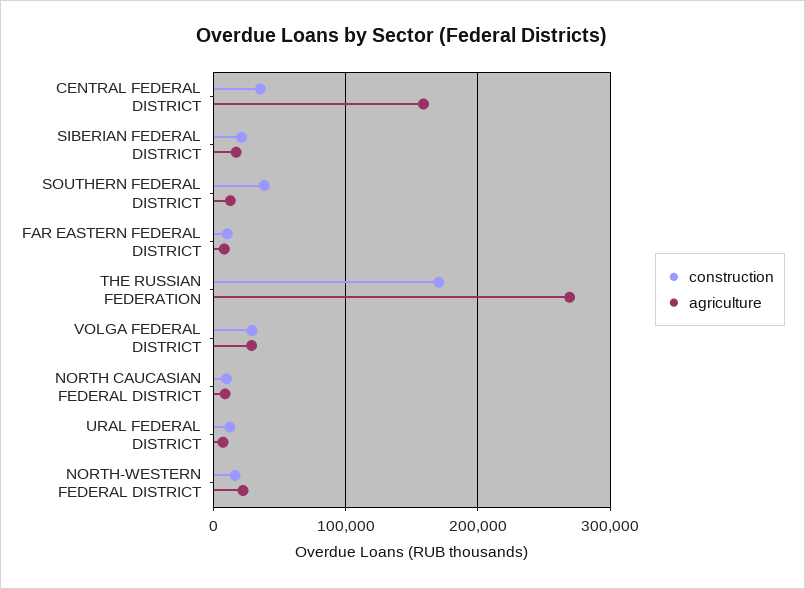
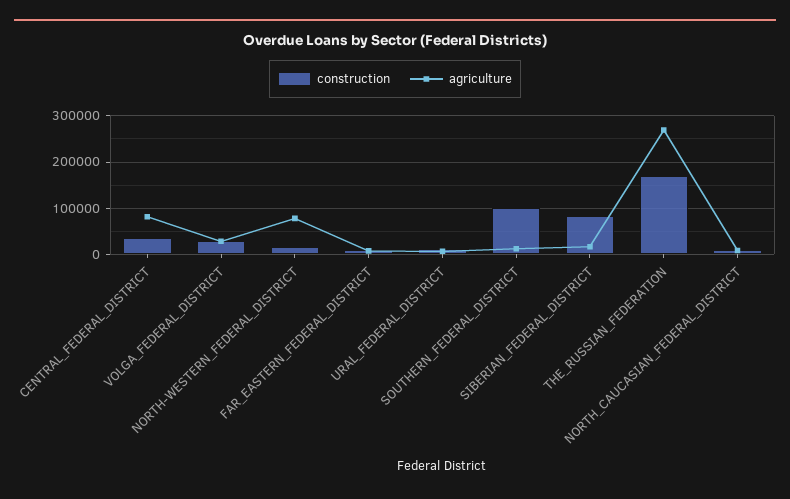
  {
    "construction": {
      "CENTRAL FEDERAL DISTRICT": 40000,
-     "SIBERIAN FEDERAL DISTRICT": 20000,
+     "SIBERIAN FEDERAL DISTRICT": 80000,
-     "SOUTHERN FEDERAL DISTRICT": 40000,
+     "SOUTHERN FEDERAL DISTRICT": 100000,
      "FAR EASTERN FEDERAL DISTRICT": 10000,
      "THE RUSSIAN FEDERATION": 170000,
      "VOLGA FEDERAL DISTRICT": 30000,
      "NORTH CAUCASIAN FEDERAL DISTRICT": 10000,
      "URAL FEDERAL DISTRICT": 10000,
      "NORTH-WESTERN FEDERAL DISTRICT": 20000
    },
    "agriculture": {
-     "CENTRAL FEDERAL DISTRICT": 160000,
+     "CENTRAL FEDERAL DISTRICT": 80000,
      "SIBERIAN FEDERAL DISTRICT": 20000,
      "SOUTHERN FEDERAL DISTRICT": 10000,
      "FAR EASTERN FEDERAL DISTRICT": 10000,
      "THE RUSSIAN FEDERATION": 270000,
      "VOLGA FEDERAL DISTRICT": 30000,
      "NORTH CAUCASIAN FEDERAL DISTRICT": 10000,
      "URAL FEDERAL DISTRICT": 10000,
-     "NORTH-WESTERN FEDERAL DISTRICT": 20000
+     "NORTH-WESTERN FEDERAL DISTRICT": 80000
    }
  }

